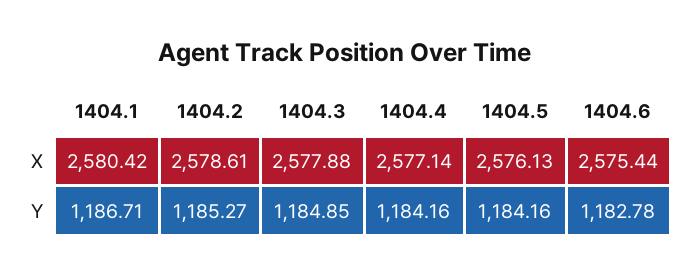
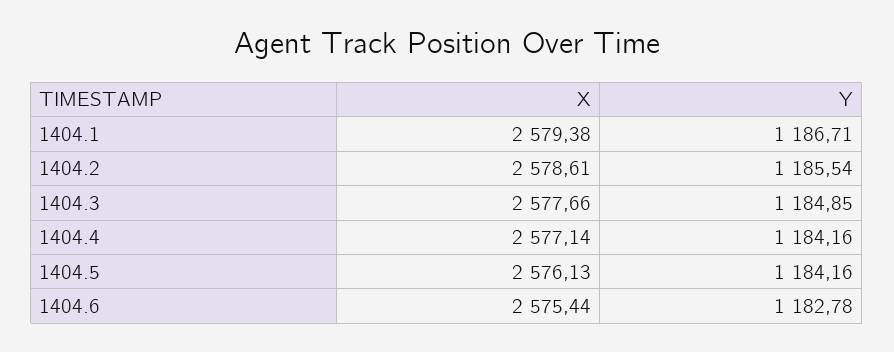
  {
    "1404.1": {
-     "X": 2580.42,
+     "X": 2579.38,
      "Y": 1186.71
    },
    "1404.2": {
      "X": 2578.61,
-     "Y": 1185.27
+     "Y": 1185.54
    },
    "1404.3": {
-     "X": 2577.88,
+     "X": 2577.66,
      "Y": 1184.85
    },
    "1404.4": {
      "X": 2577.14,
      "Y": 1184.16
    },
    "1404.5": {
      "X": 2576.13,
      "Y": 1184.16
    },
    "1404.6": {
      "X": 2575.44,
      "Y": 1182.78
    }
  }

